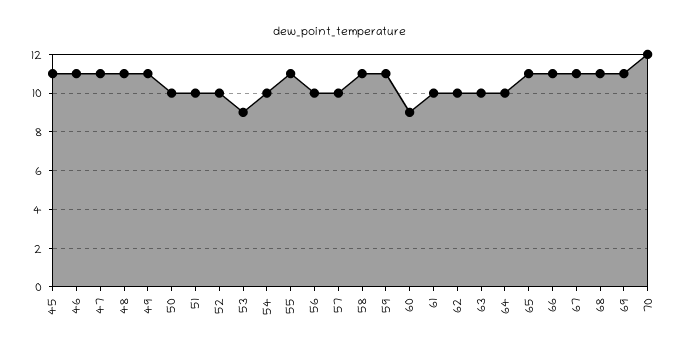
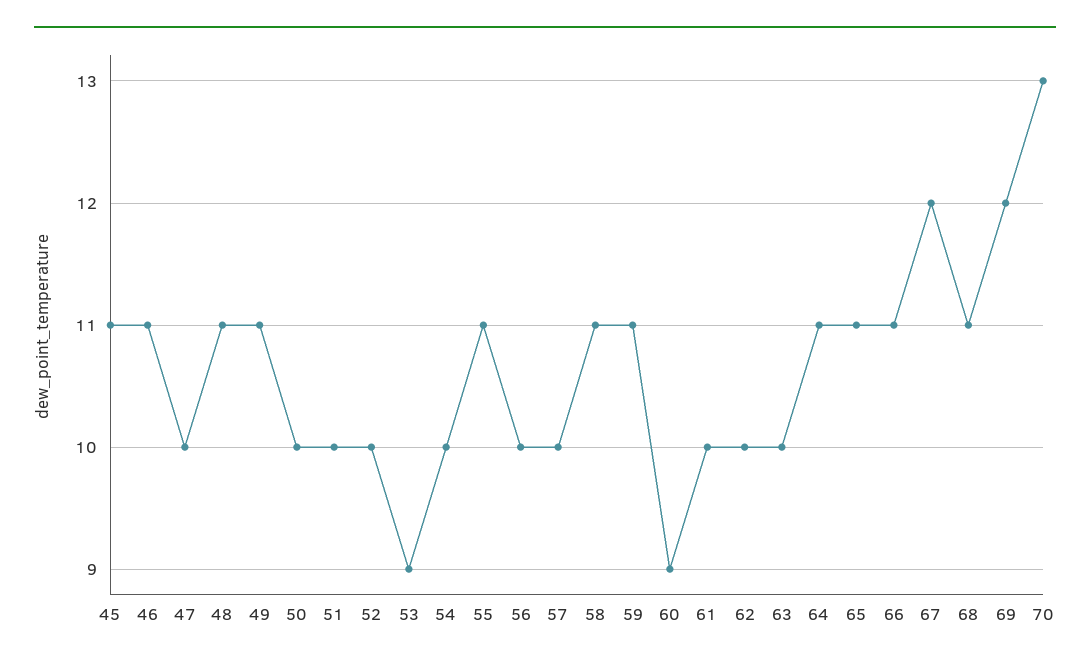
  {
    "45": 11,
    "46": 11,
-   "47": 11,
+   "47": 10,
    "48": 11,
    "49": 11,
    "50": 10,
    "51": 10,
    "52": 10,
    "53": 9,
    "54": 10,
    "55": 11,
    "56": 10,
    "57": 10,
    "58": 11,
    "59": 11,
    "60": 9,
    "61": 10,
    "62": 10,
    "63": 10,
-   "64": 10,
+   "64": 11,
    "65": 11,
    "66": 11,
-   "67": 11,
+   "67": 12,
    "68": 11,
-   "69": 11,
+   "69": 12,
-   "70": 12
+   "70": 13
  }

